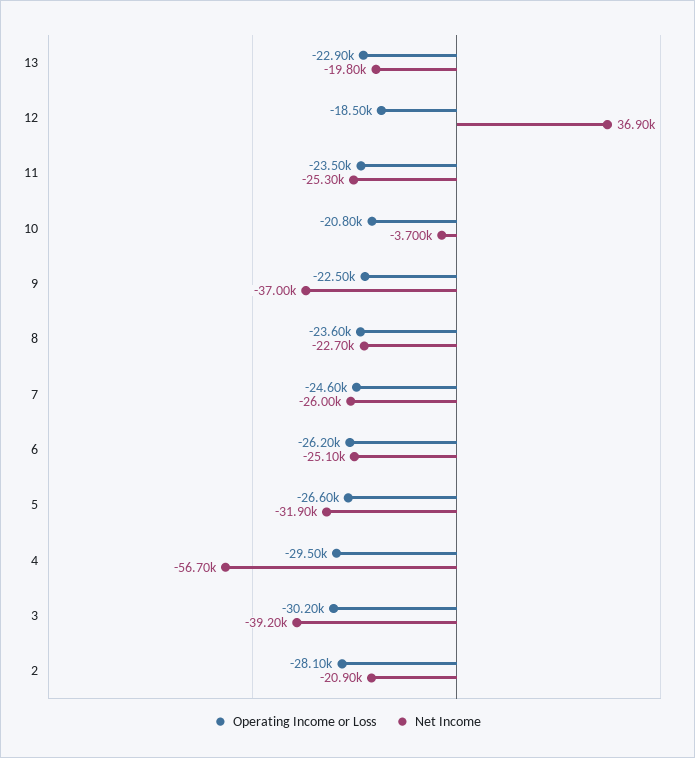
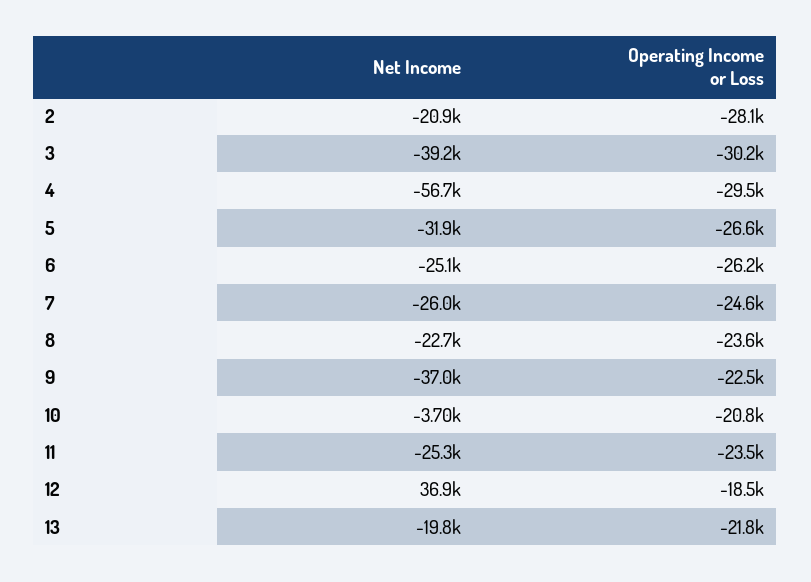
  {
    "Operating Income or Loss": {
-     "13": -22900,
+     "13": -21800,
      "12": -18500,
      "11": -23500,
      "10": -20800,
      "9": -22500,
      "8": -23600,
      "7": -24600,
      "6": -26200,
      "5": -26600,
      "4": -29500,
      "3": -30200,
      "2": -28100
    },
    "Net Income": {
      "13": -19800,
      "12": 36900,
      "11": -25300,
      "10": -3700,
      "9": -37000,
      "8": -22700,
      "7": -26000,
      "6": -25100,
      "5": -31900,
      "4": -56700,
      "3": -39200,
      "2": -20900
    }
  }

